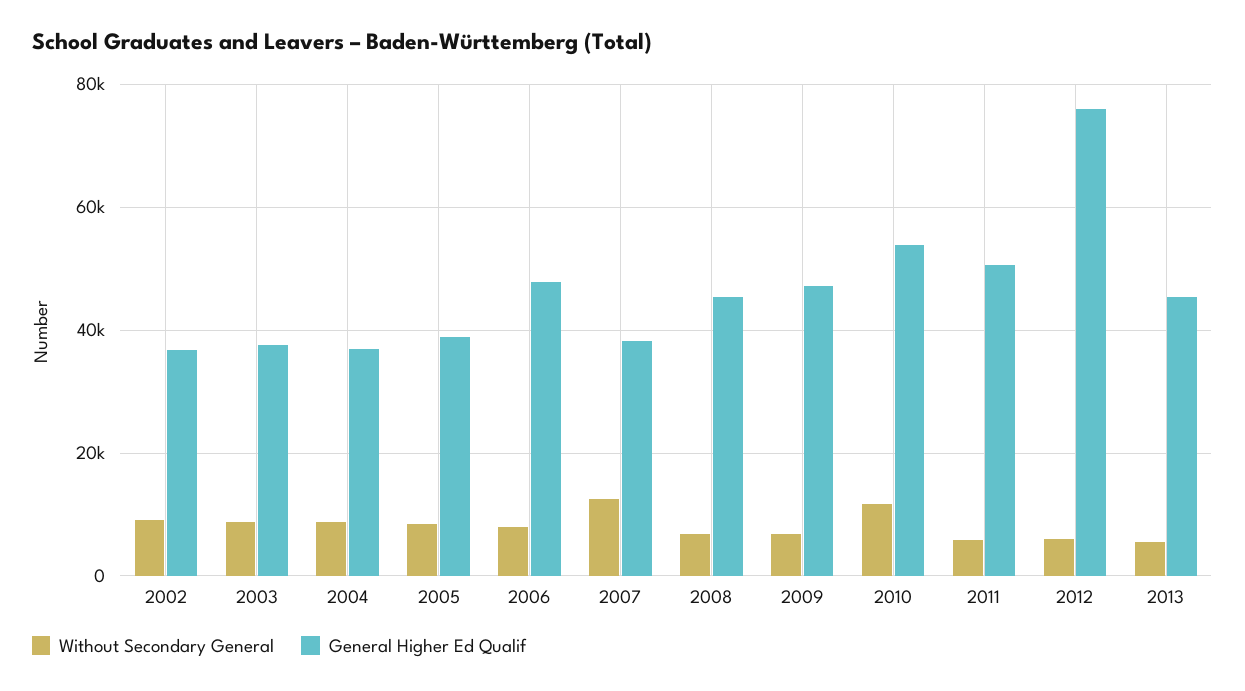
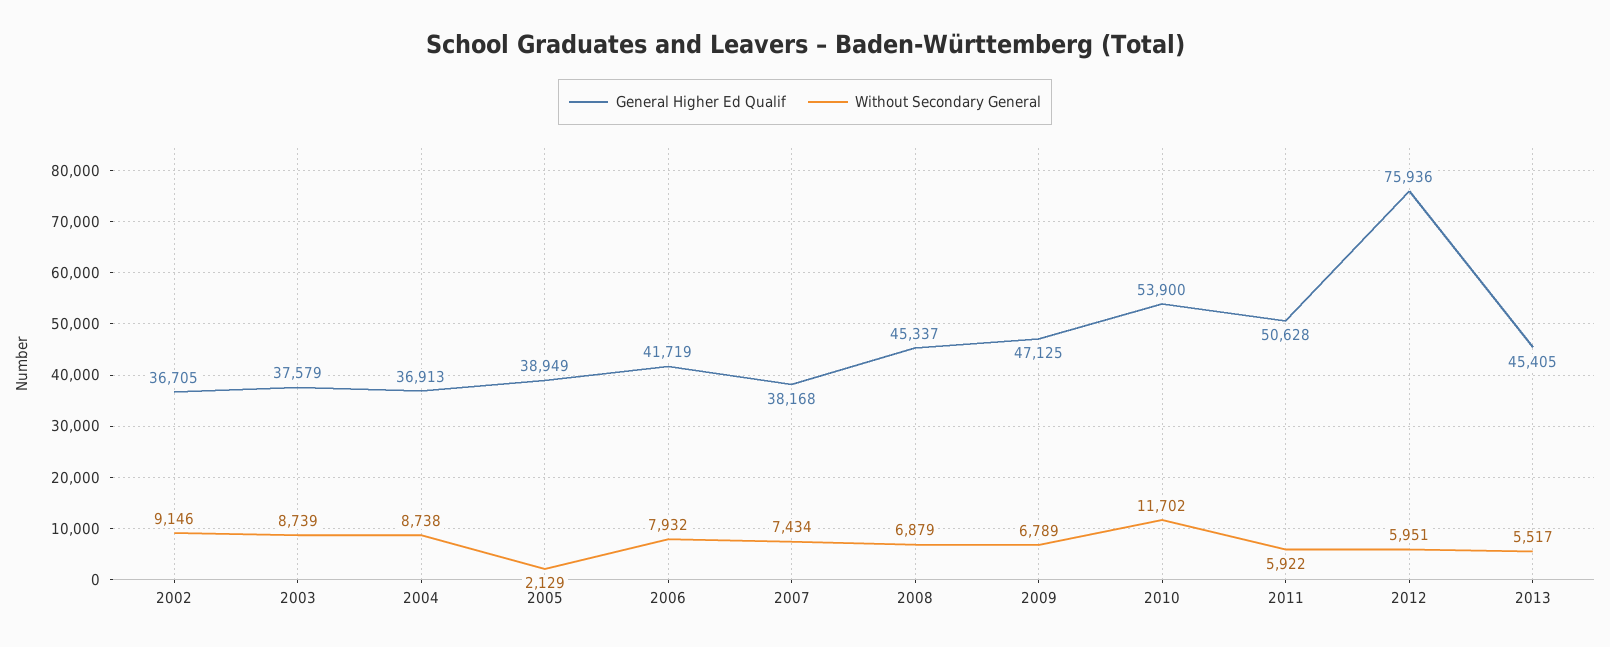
  {
    "Without Secondary General": {
      "2002": 9146,
      "2003": 8739,
      "2004": 8738,
-     "2005": 8000,
+     "2005": 2129,
      "2006": 7932,
-     "2007": 12000,
+     "2007": 7434,
      "2008": 6879,
      "2009": 6789,
      "2010": 11702,
      "2011": 5922,
      "2012": 5951,
      "2013": 5517
    },
    "General Higher Ed Qualif": {
      "2002": 36705,
      "2003": 37579,
      "2004": 36913,
      "2005": 38949,
-     "2006": 48000,
+     "2006": 41719,
      "2007": 38168,
      "2008": 45337,
      "2009": 47125,
      "2010": 53900,
      "2011": 50628,
      "2012": 75936,
      "2013": 45405
    }
  }

